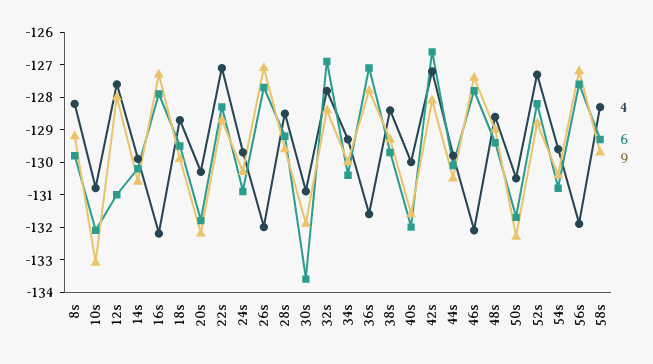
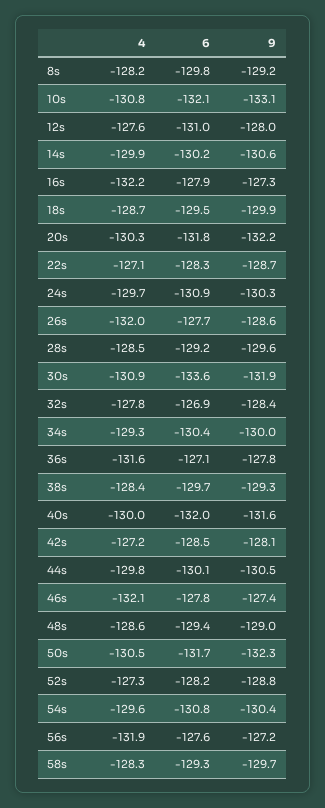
  {
    "4": {
      "8s": -128.2,
      "10s": -130.8,
      "12s": -127.6,
      "14s": -129.9,
      "16s": -132.2,
      "18s": -128.7,
      "20s": -130.3,
      "22s": -127.1,
      "24s": -129.7,
      "26s": -132,
      "28s": -128.5,
      "30s": -130.9,
      "32s": -127.8,
      "34s": -129.3,
      "36s": -131.6,
      "38s": -128.4,
      "40s": -130,
      "42s": -127.2,
      "44s": -129.8,
      "46s": -132.1,
      "48s": -128.6,
      "50s": -130.5,
      "52s": -127.3,
      "54s": -129.6,
      "56s": -131.9,
      "58s": -128.3
    },
    "6": {
      "8s": -129.8,
      "10s": -132.1,
      "12s": -131,
      "14s": -130.2,
      "16s": -127.9,
      "18s": -129.5,
      "20s": -131.8,
      "22s": -128.3,
      "24s": -130.9,
      "26s": -127.7,
      "28s": -129.2,
      "30s": -133.6,
      "32s": -126.9,
      "34s": -130.4,
      "36s": -127.1,
      "38s": -129.7,
      "40s": -132,
-     "42s": -126.5,
+     "42s": -128.5,
      "44s": -130.1,
      "46s": -127.8,
      "48s": -129.4,
      "50s": -131.7,
      "52s": -128.2,
      "54s": -130.8,
      "56s": -127.6,
      "58s": -129.3
    },
    "9": {
      "8s": -129.2,
      "10s": -133.1,
      "12s": -128,
      "14s": -130.6,
      "16s": -127.3,
      "18s": -129.9,
      "20s": -132.2,
      "22s": -128.7,
      "24s": -130.3,
-     "26s": -127,
+     "26s": -128.6,
      "28s": -129.6,
      "30s": -131.9,
      "32s": -128.4,
      "34s": -130,
      "36s": -127.8,
      "38s": -129.3,
      "40s": -131.6,
      "42s": -128.1,
      "44s": -130.5,
      "46s": -127.4,
      "48s": -129,
      "50s": -132.3,
      "52s": -128.8,
      "54s": -130.4,
      "56s": -127.2,
      "58s": -129.7
    }
  }

